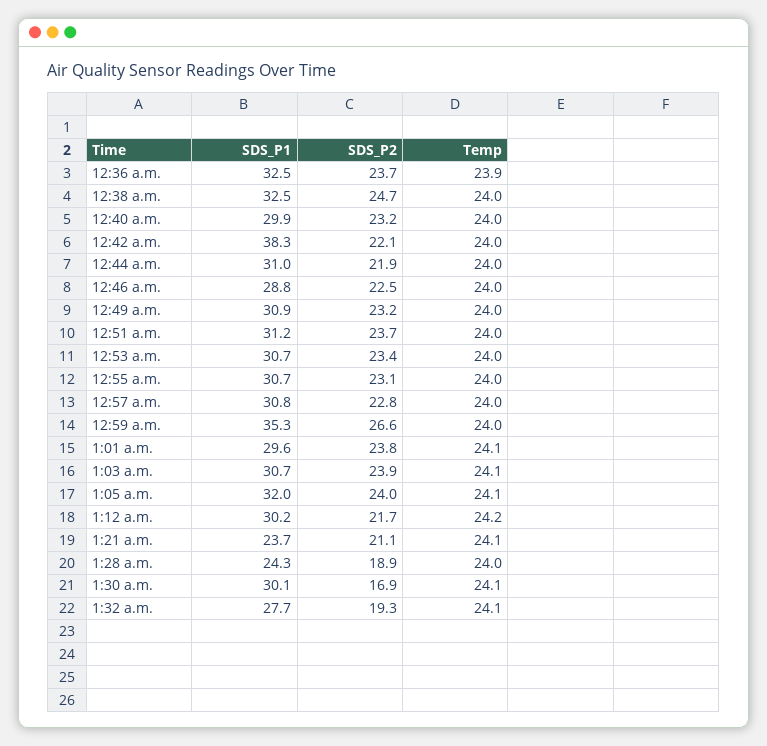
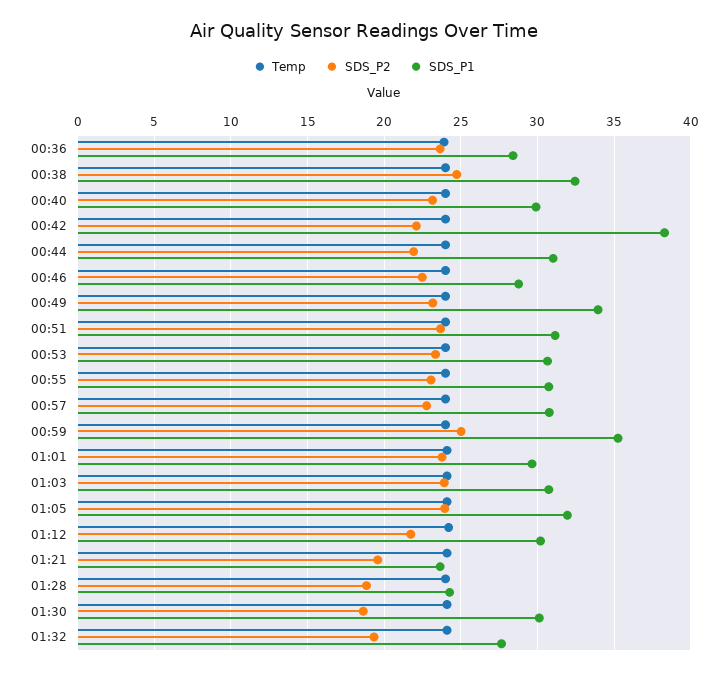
  {
    "SDS_P1": {
-     "12:36 a.m.": 32.5,
+     "12:36 a.m.": 28.5,
      "12:38 a.m.": 32.5,
      "12:40 a.m.": 29.9,
      "12:42 a.m.": 38.3,
      "12:44 a.m.": 31,
      "12:46 a.m.": 28.8,
-     "12:49 a.m.": 30.9,
+     "12:49 a.m.": 34,
      "12:51 a.m.": 31.2,
      "12:53 a.m.": 30.7,
      "12:55 a.m.": 30.7,
      "12:57 a.m.": 30.8,
      "12:59 a.m.": 35.3,
      "1:01 a.m.": 29.6,
      "1:03 a.m.": 30.7,
      "1:05 a.m.": 32,
      "1:12 a.m.": 30.2,
      "1:21 a.m.": 23.7,
      "1:28 a.m.": 24.3,
      "1:30 a.m.": 30.1,
      "1:32 a.m.": 27.7
    },
    "SDS_P2": {
      "12:36 a.m.": 23.7,
      "12:38 a.m.": 24.7,
      "12:40 a.m.": 23.2,
      "12:42 a.m.": 22.1,
      "12:44 a.m.": 21.9,
      "12:46 a.m.": 22.5,
      "12:49 a.m.": 23.2,
      "12:51 a.m.": 23.7,
      "12:53 a.m.": 23.4,
      "12:55 a.m.": 23.1,
      "12:57 a.m.": 22.8,
-     "12:59 a.m.": 26.6,
+     "12:59 a.m.": 25,
      "1:01 a.m.": 23.8,
      "1:03 a.m.": 23.9,
      "1:05 a.m.": 24,
      "1:12 a.m.": 21.7,
-     "1:21 a.m.": 21.1,
+     "1:21 a.m.": 19.5,
      "1:28 a.m.": 18.9,
-     "1:30 a.m.": 16.9,
+     "1:30 a.m.": 18.5,
      "1:32 a.m.": 19.3
    },
    "Temp": {
      "12:36 a.m.": 23.9,
      "12:38 a.m.": 24,
      "12:40 a.m.": 24,
      "12:42 a.m.": 24,
      "12:44 a.m.": 24,
      "12:46 a.m.": 24,
      "12:49 a.m.": 24,
      "12:51 a.m.": 24,
      "12:53 a.m.": 24,
      "12:55 a.m.": 24,
      "12:57 a.m.": 24,
      "12:59 a.m.": 24,
      "1:01 a.m.": 24.1,
      "1:03 a.m.": 24.1,
      "1:05 a.m.": 24.1,
      "1:12 a.m.": 24.2,
      "1:21 a.m.": 24.1,
      "1:28 a.m.": 24,
      "1:30 a.m.": 24.1,
      "1:32 a.m.": 24.1
    }
  }

